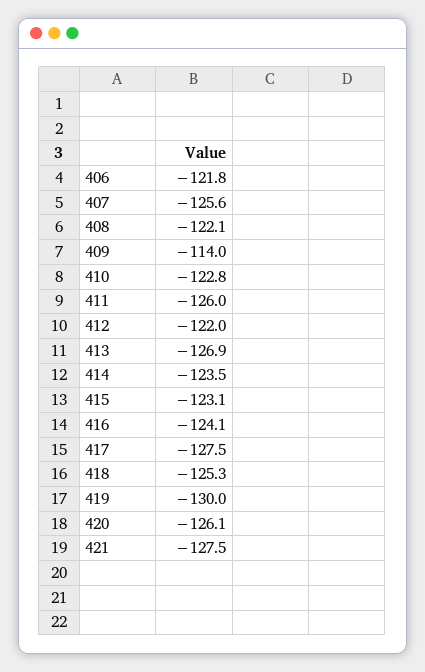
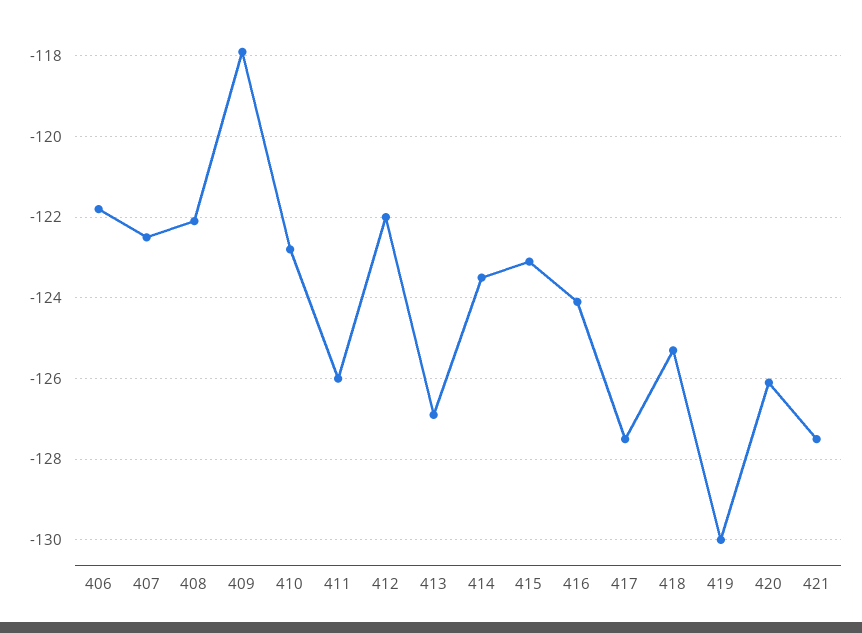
  {
    "406": -121.8,
-   "407": -125.6,
+   "407": -122.5,
    "408": -122.1,
-   "409": -114,
+   "409": -118,
    "410": -122.8,
    "411": -126,
    "412": -122,
    "413": -126.9,
    "414": -123.5,
    "415": -123.1,
    "416": -124.1,
    "417": -127.5,
    "418": -125.3,
    "419": -130,
    "420": -126.1,
    "421": -127.5
  }

